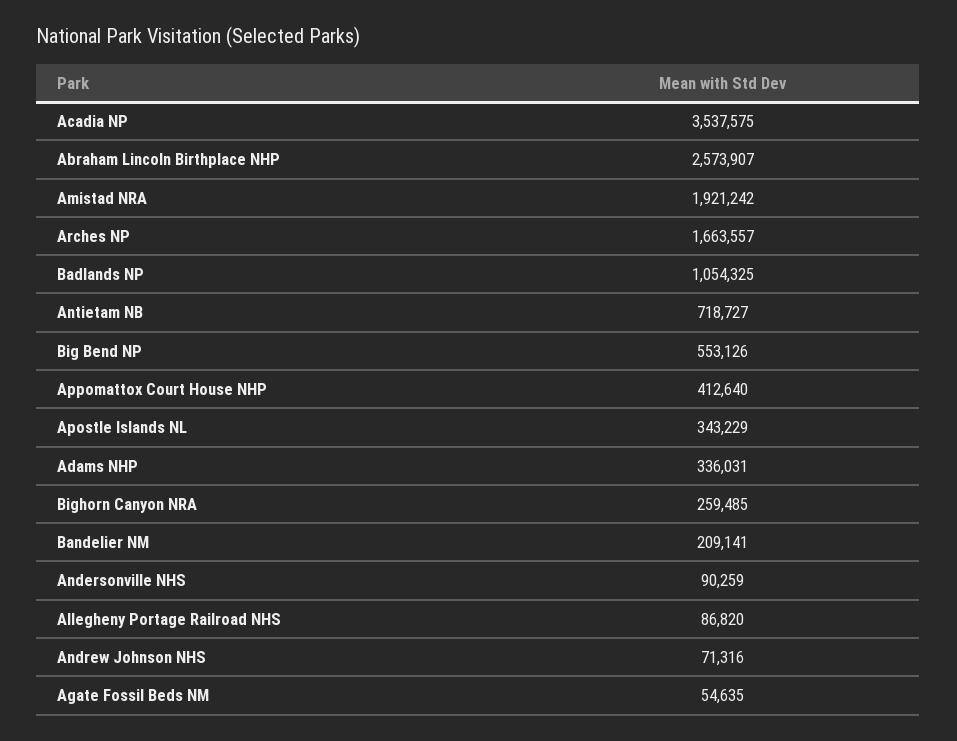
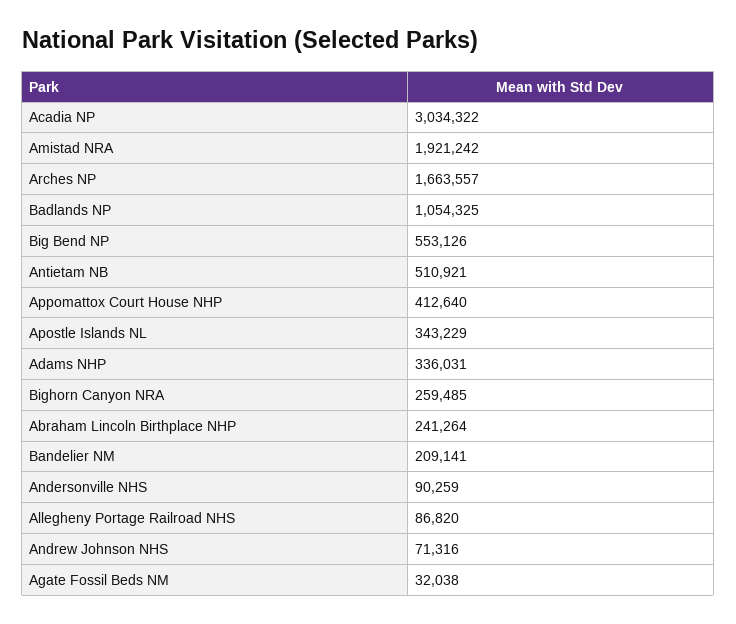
  {
-   "Acadia NP": 3537575,
+   "Acadia NP": 3034322,
-   "Abraham Lincoln Birthplace NHP": 2573907,
+   "Abraham Lincoln Birthplace NHP": 241264,
    "Amistad NRA": 1921242,
    "Arches NP": 1663557,
    "Badlands NP": 1054325,
-   "Antietam NB": 718727,
+   "Antietam NB": 510921,
    "Big Bend NP": 553126,
    "Appomattox Court House NHP": 412640,
    "Apostle Islands NL": 343229,
    "Adams NHP": 336031,
    "Bighorn Canyon NRA": 259485,
    "Bandelier NM": 209141,
    "Andersonville NHS": 90259,
    "Allegheny Portage Railroad NHS": 86820,
    "Andrew Johnson NHS": 71316,
-   "Agate Fossil Beds NM": 54635
+   "Agate Fossil Beds NM": 32038
  }

